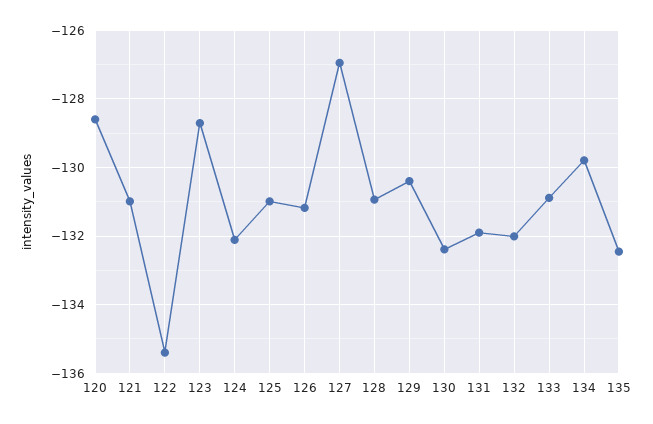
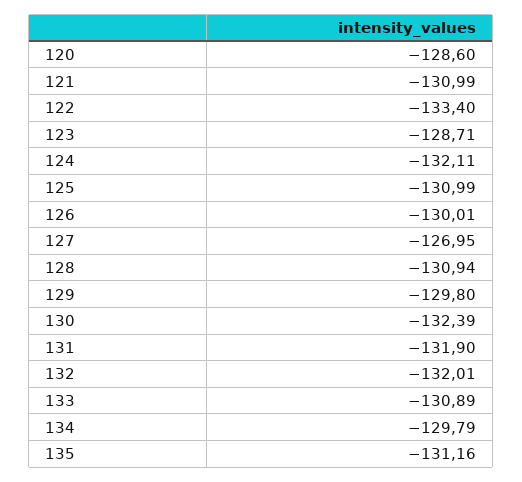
  {
    "120": -128.6,
    "121": -130.99,
-   "122": -135.4,
+   "122": -133.4,
    "123": -128.71,
    "124": -132.11,
    "125": -130.99,
-   "126": -131.2,
+   "126": -130.01,
    "127": -126.95,
    "128": -130.94,
-   "129": -130.4,
+   "129": -129.8,
    "130": -132.39,
    "131": -131.9,
    "132": -132.01,
    "133": -130.89,
    "134": -129.79,
-   "135": -132.4
+   "135": -131.16
  }

